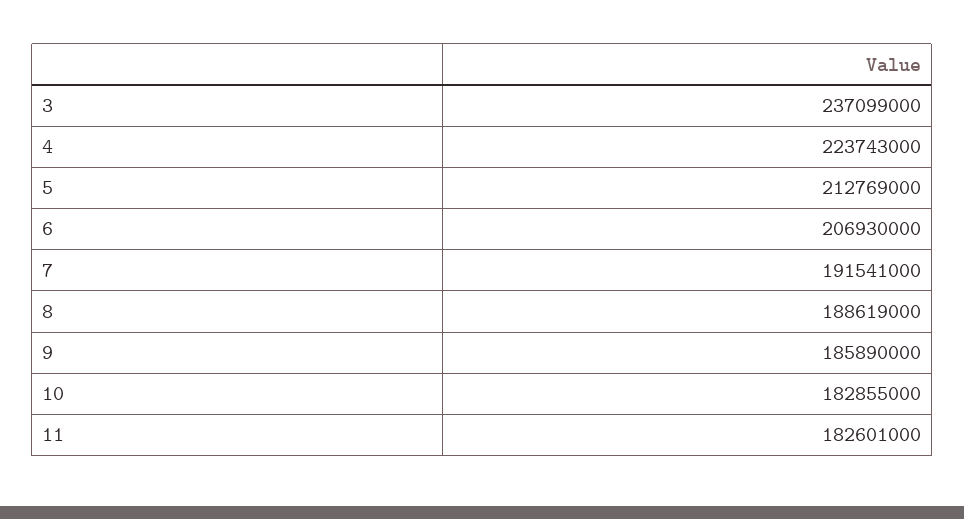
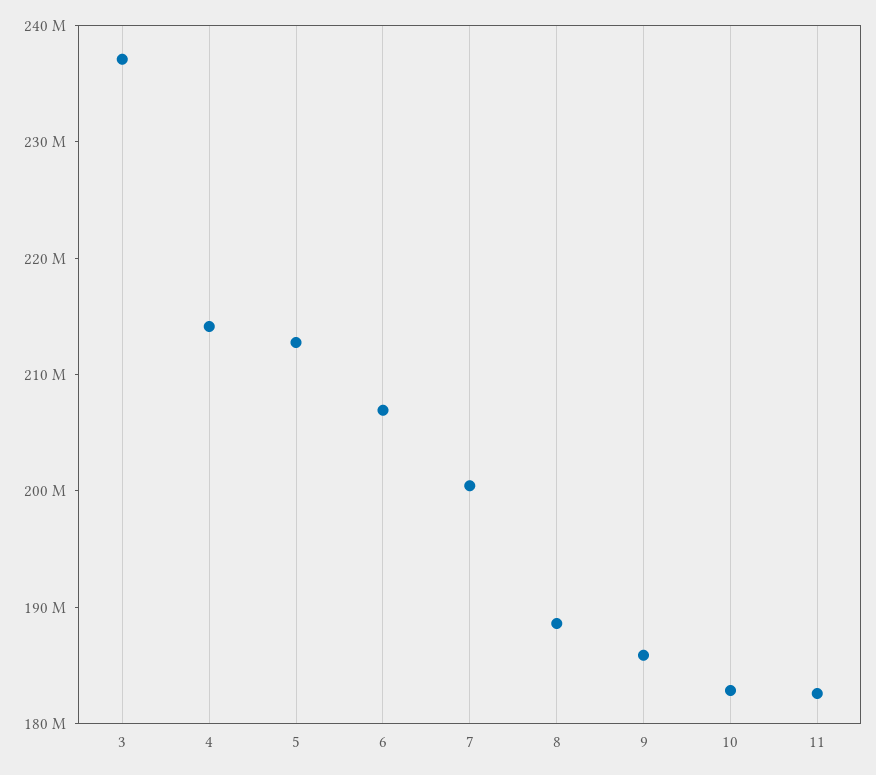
  {
    "3": 237099000,
-   "4": 223743000,
+   "4": 214000000,
    "5": 212769000,
    "6": 206930000,
-   "7": 191541000,
+   "7": 200000000,
    "8": 188619000,
    "9": 185890000,
    "10": 182855000,
    "11": 182601000
  }

